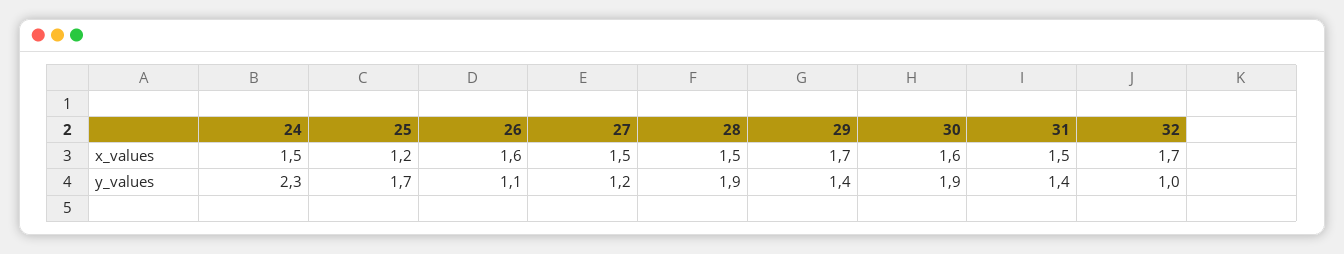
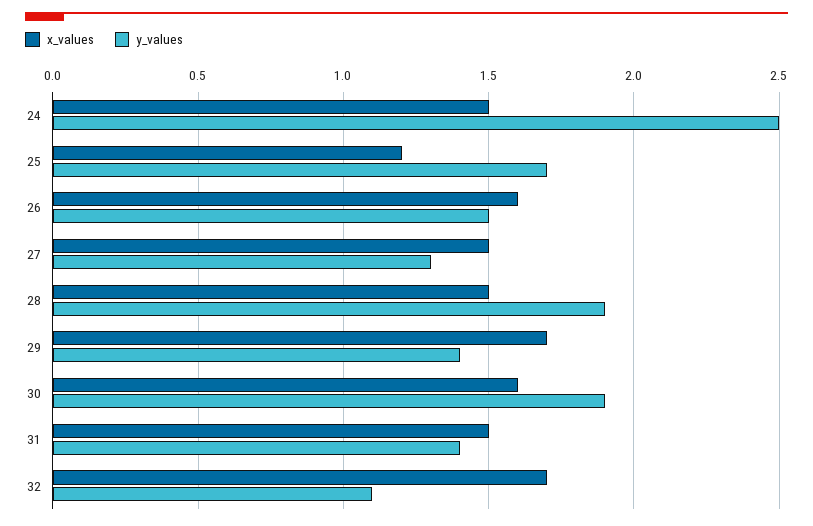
  {
    "x_values": {
      "24": 1.5,
      "25": 1.2,
      "26": 1.6,
      "27": 1.5,
      "28": 1.5,
      "29": 1.7,
      "30": 1.6,
      "31": 1.5,
      "32": 1.7
    },
    "y_values": {
-     "24": 2.3,
+     "24": 2.5,
      "25": 1.7,
-     "26": 1.1,
+     "26": 1.5,
-     "27": 1.2,
+     "27": 1.3,
      "28": 1.9,
      "29": 1.4,
      "30": 1.9,
      "31": 1.4,
-     "32": 1
+     "32": 1.1
    }
  }

